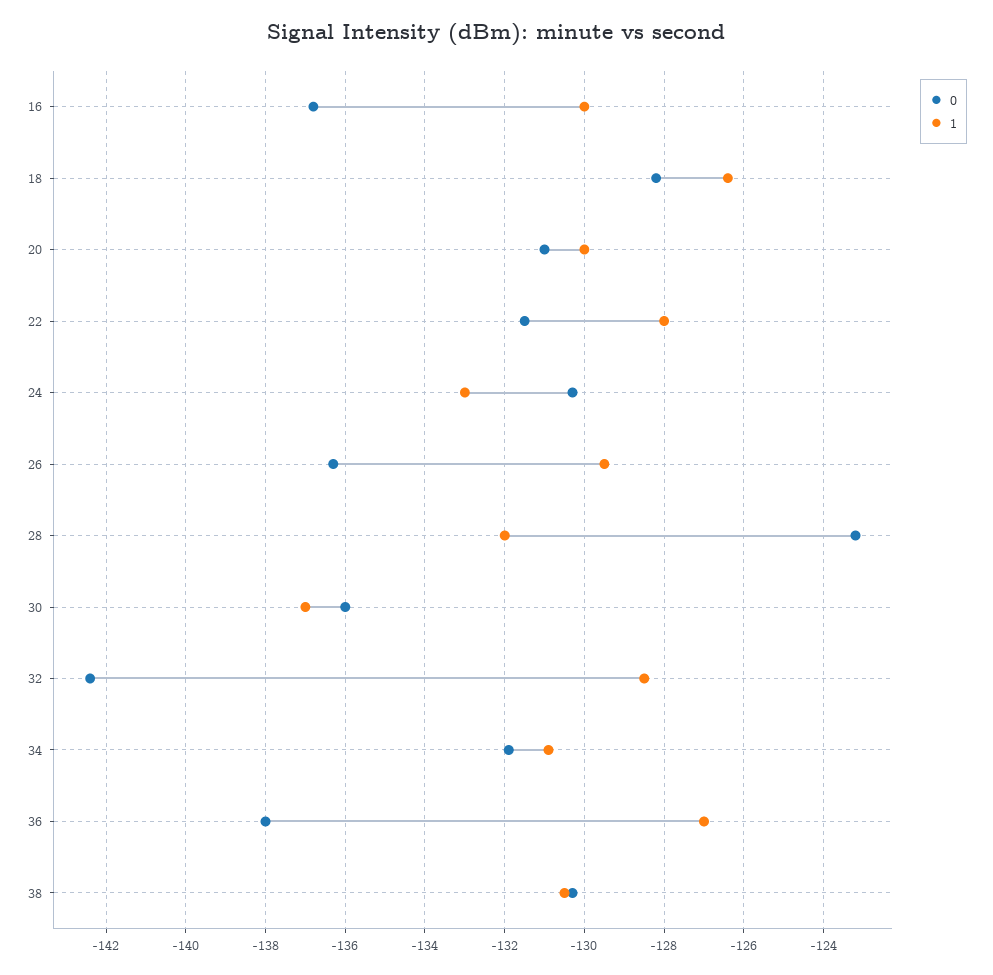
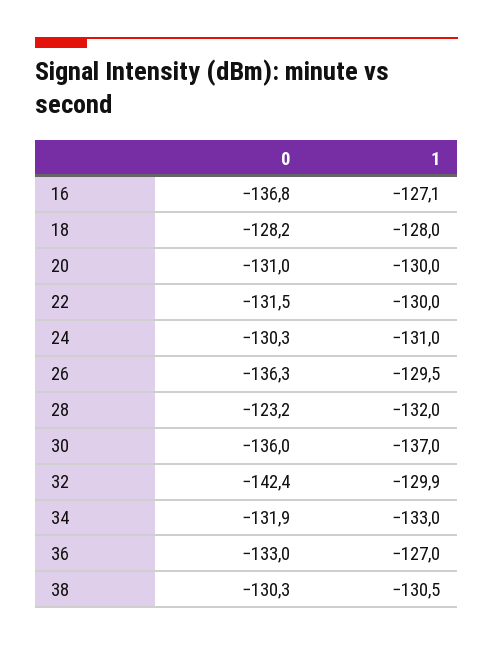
  {
    "0": {
      "16": -136.8,
      "18": -128.2,
      "20": -131,
      "22": -131.5,
      "24": -130.3,
      "26": -136.3,
      "28": -123.2,
      "30": -136,
      "32": -142.4,
      "34": -131.9,
-     "36": -138,
+     "36": -133,
      "38": -130.3
    },
    "1": {
-     "16": -130,
+     "16": -127.1,
-     "18": -126.5,
+     "18": -128,
      "20": -130,
-     "22": -128,
+     "22": -130,
-     "24": -133,
+     "24": -131,
      "26": -129.5,
      "28": -132,
      "30": -137,
-     "32": -128.5,
+     "32": -129.9,
-     "34": -131,
+     "34": -133,
      "36": -127,
      "38": -130.5
    }
  }

